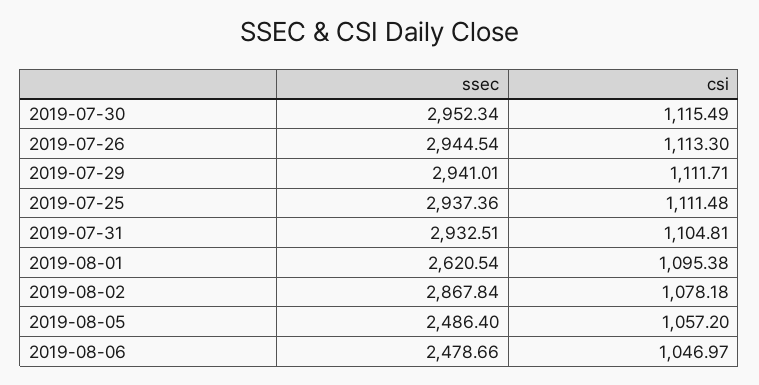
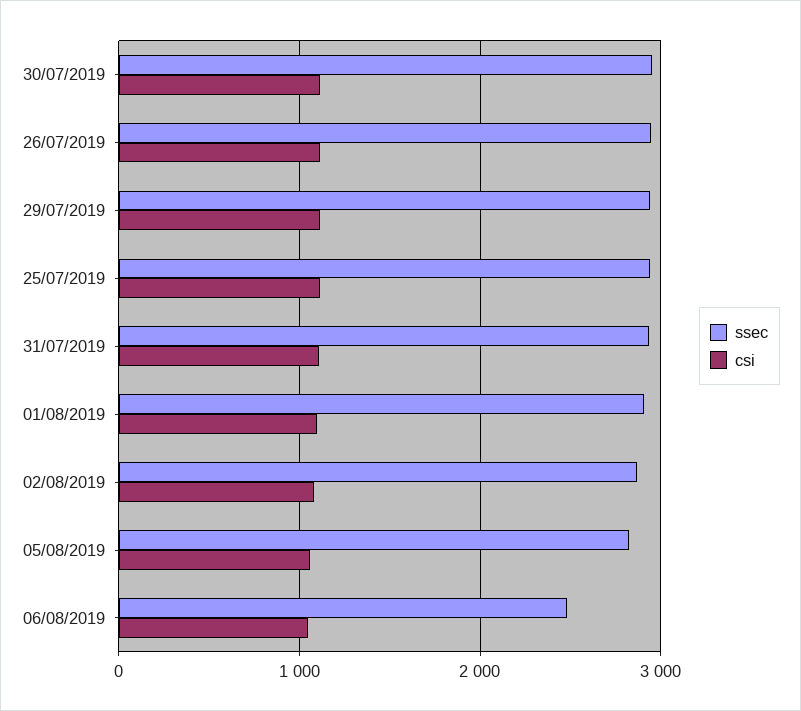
  {
    "ssec": {
      "2019-07-30": 2952.34,
      "2019-07-26": 2944.54,
      "2019-07-29": 2941.01,
      "2019-07-25": 2937.36,
      "2019-07-31": 2932.51,
-     "2019-08-01": 2620.54,
+     "2019-08-01": 2900,
      "2019-08-02": 2867.84,
-     "2019-08-05": 2486.4,
+     "2019-08-05": 2800,
      "2019-08-06": 2478.66
    },
    "csi": {
      "2019-07-30": 1115.49,
      "2019-07-26": 1113.3,
      "2019-07-29": 1111.71,
      "2019-07-25": 1111.48,
      "2019-07-31": 1104.81,
      "2019-08-01": 1095.38,
      "2019-08-02": 1078.18,
      "2019-08-05": 1057.2,
      "2019-08-06": 1046.97
    }
  }

